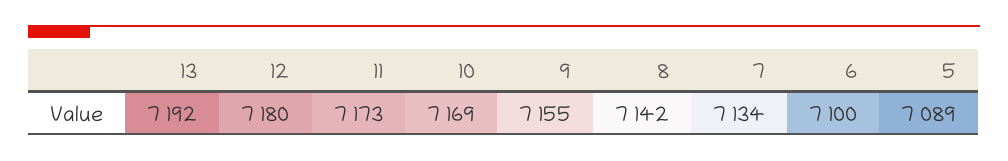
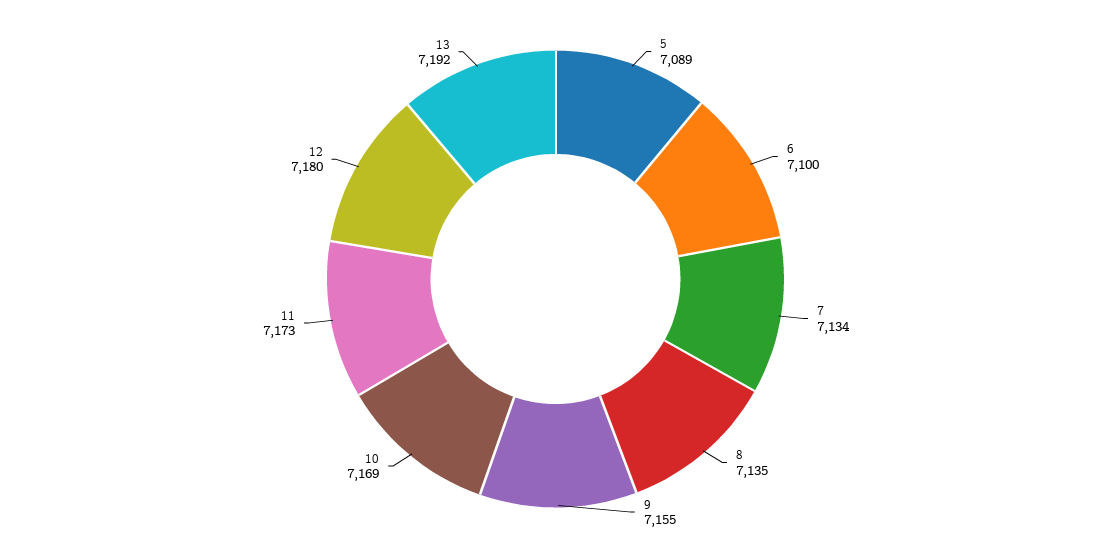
  {
    "13": 7192,
    "12": 7180,
    "11": 7173,
    "10": 7169,
    "9": 7155,
-   "8": 7142,
+   "8": 7135,
    "7": 7134,
    "6": 7100,
    "5": 7089
  }

